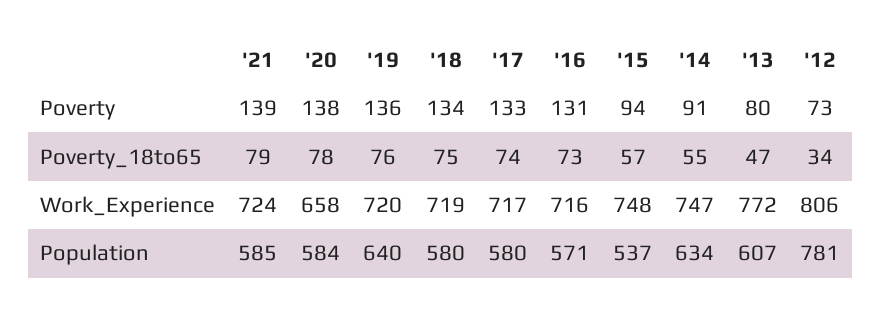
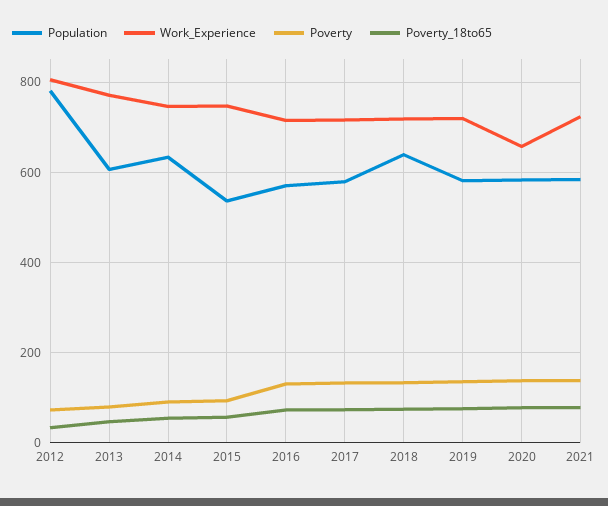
  {
    "Poverty": {
      "'21": 139,
      "'20": 138,
      "'19": 136,
      "'18": 134,
      "'17": 133,
      "'16": 131,
      "'15": 94,
      "'14": 91,
      "'13": 80,
      "'12": 73
    },
    "Poverty_18to65": {
      "'21": 79,
      "'20": 78,
      "'19": 76,
      "'18": 75,
      "'17": 74,
      "'16": 73,
      "'15": 57,
      "'14": 55,
      "'13": 47,
      "'12": 34
    },
    "Work_Experience": {
      "'21": 724,
      "'20": 658,
      "'19": 720,
      "'18": 719,
      "'17": 717,
      "'16": 716,
      "'15": 748,
      "'14": 747,
      "'13": 772,
      "'12": 806
    },
    "Population": {
      "'21": 585,
      "'20": 584,
-     "'19": 640,
+     "'19": 580,
-     "'18": 580,
+     "'18": 640,
      "'17": 580,
      "'16": 571,
      "'15": 537,
      "'14": 634,
      "'13": 607,
      "'12": 781
    }
  }

